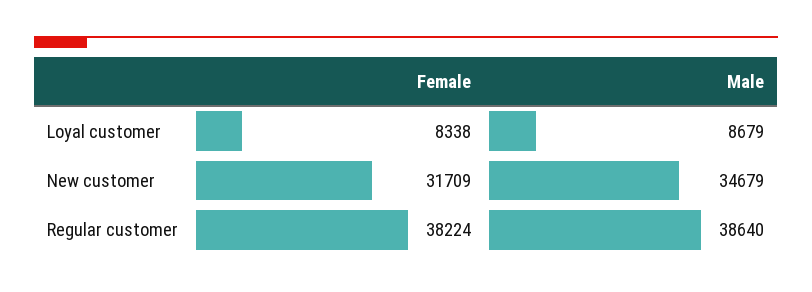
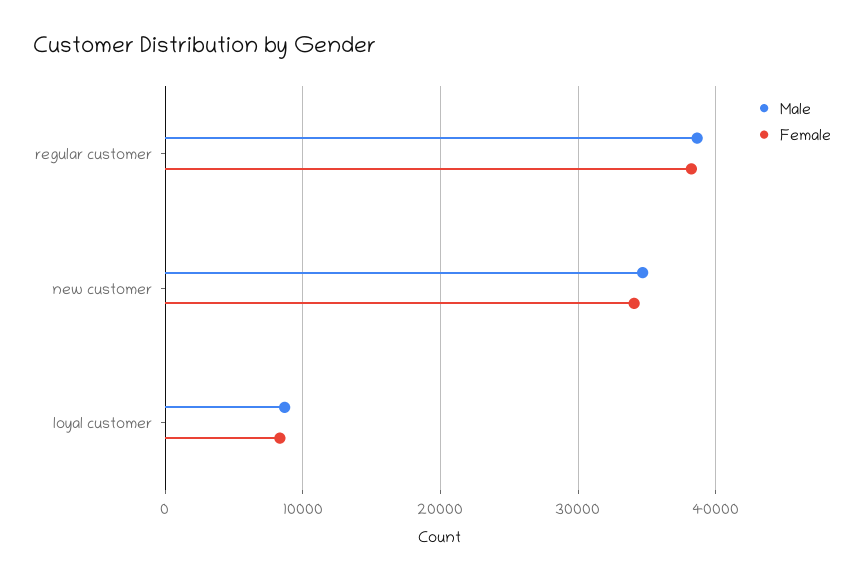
  {
    "Female": {
      "Loyal customer": 8338,
-     "New customer": 31709,
+     "New customer": 34000,
      "Regular customer": 38224
    },
    "Male": {
      "Loyal customer": 8679,
      "New customer": 34679,
      "Regular customer": 38640
    }
  }

